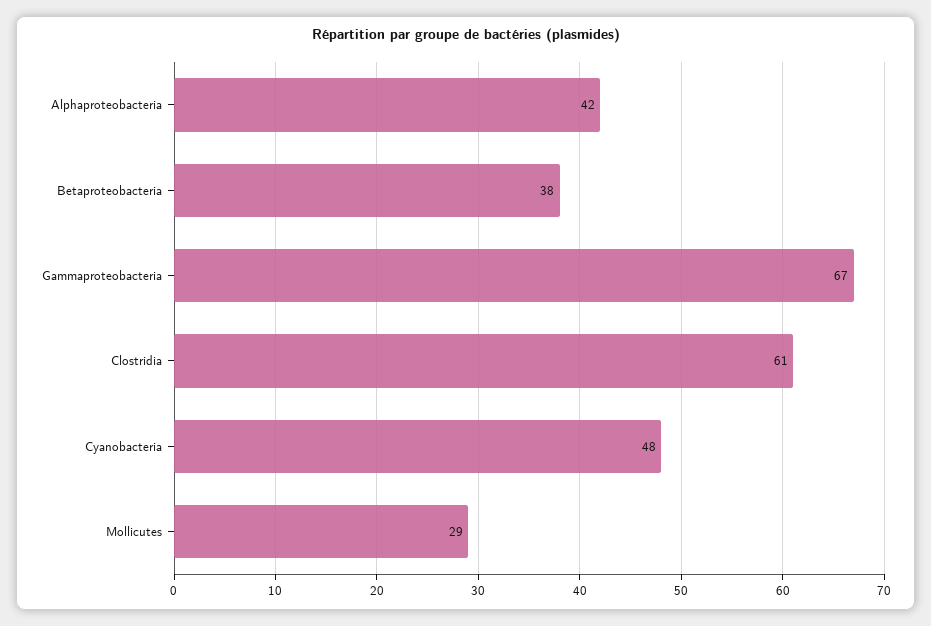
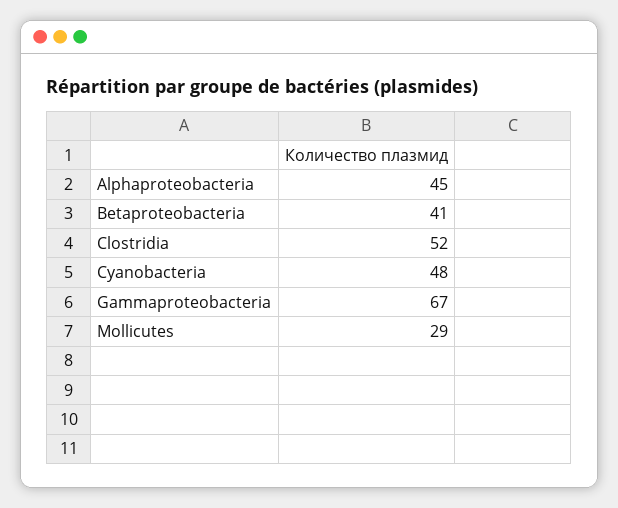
  {
-   "Alphaproteobacteria": 42,
+   "Alphaproteobacteria": 45,
-   "Betaproteobacteria": 38,
+   "Betaproteobacteria": 41,
    "Gammaproteobacteria": 67,
-   "Clostridia": 61,
+   "Clostridia": 52,
    "Cyanobacteria": 48,
    "Mollicutes": 29
  }

